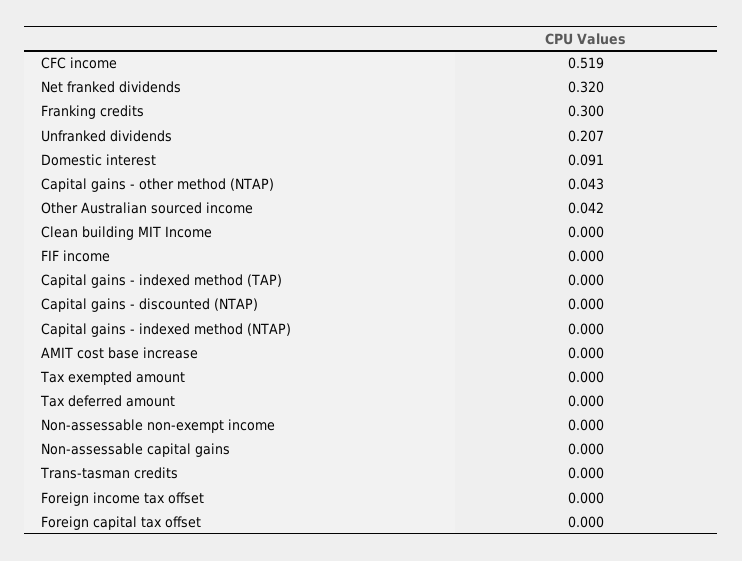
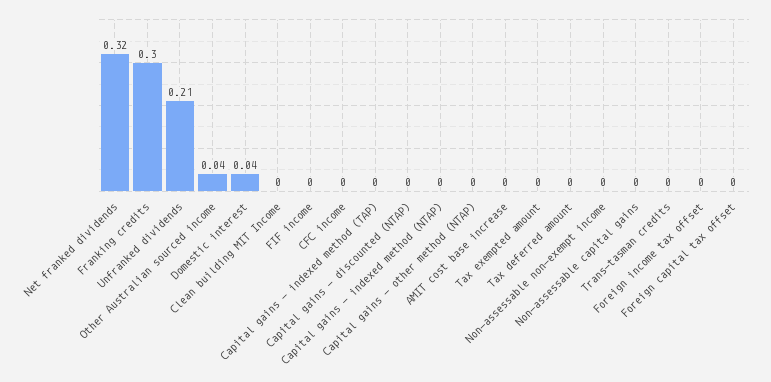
  {
-   "CFC income": 0.519,
+   "CFC income": 0,
    "Net franked dividends": 0.32,
    "Franking credits": 0.3,
    "Unfranked dividends": 0.207,
-   "Domestic interest": 0.091,
+   "Domestic interest": 0.04,
-   "Capital gains - other method (NTAP)": 0.043,
+   "Capital gains - other method (NTAP)": 0,
    "Other Australian sourced income": 0.042,
    "Clean building MIT Income": 0,
    "FIF income": 0,
    "Capital gains - indexed method (TAP)": 0,
    "Capital gains - discounted (NTAP)": 0,
    "Capital gains - indexed method (NTAP)": 0,
    "AMIT cost base increase": 0,
    "Tax exempted amount": 0,
    "Tax deferred amount": 0,
    "Non-assessable non-exempt income": 0,
    "Non-assessable capital gains": 0,
    "Trans-tasman credits": 0,
    "Foreign income tax offset": 0,
    "Foreign capital tax offset": 0
  }

